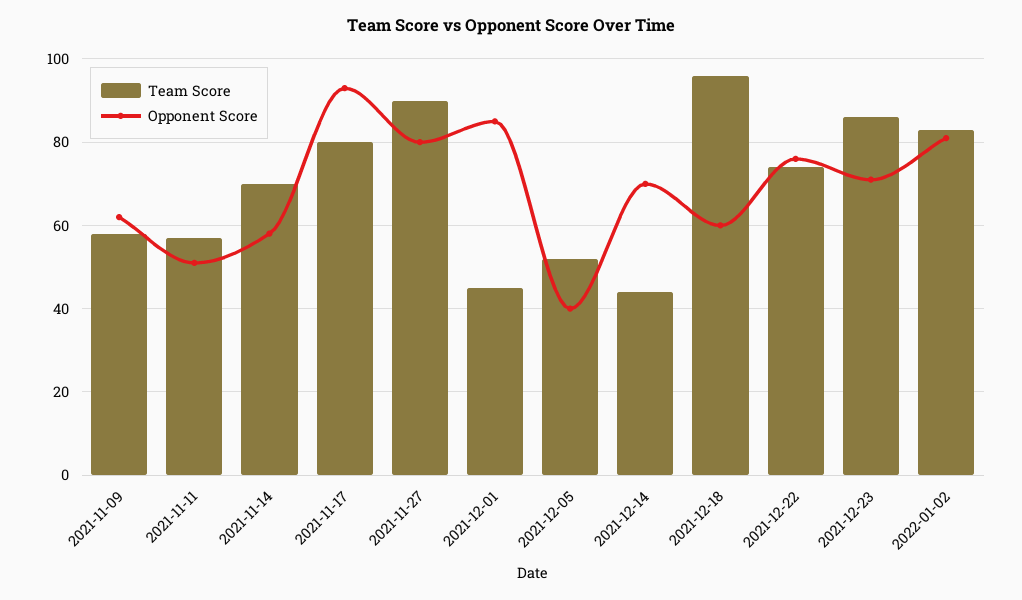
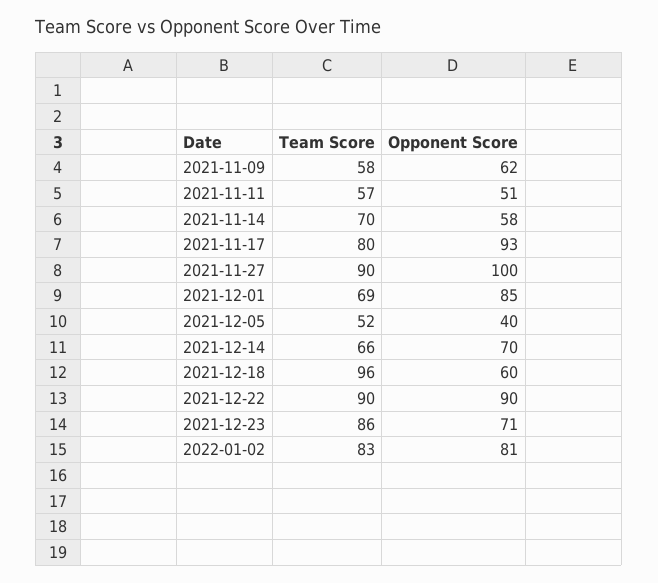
  {
    "Team Score": {
      "2021-11-09": 58,
      "2021-11-11": 57,
      "2021-11-14": 70,
      "2021-11-17": 80,
      "2021-11-27": 90,
-     "2021-12-01": 45,
+     "2021-12-01": 69,
      "2021-12-05": 52,
-     "2021-12-14": 45,
+     "2021-12-14": 66,
      "2021-12-18": 96,
-     "2021-12-22": 75,
+     "2021-12-22": 90,
      "2021-12-23": 86,
      "2022-01-02": 83
    },
    "Opponent Score": {
      "2021-11-09": 62,
      "2021-11-11": 51,
      "2021-11-14": 58,
      "2021-11-17": 93,
-     "2021-11-27": 80,
+     "2021-11-27": 100,
      "2021-12-01": 85,
      "2021-12-05": 40,
      "2021-12-14": 70,
      "2021-12-18": 60,
-     "2021-12-22": 75,
+     "2021-12-22": 90,
      "2021-12-23": 71,
      "2022-01-02": 81
    }
  }

